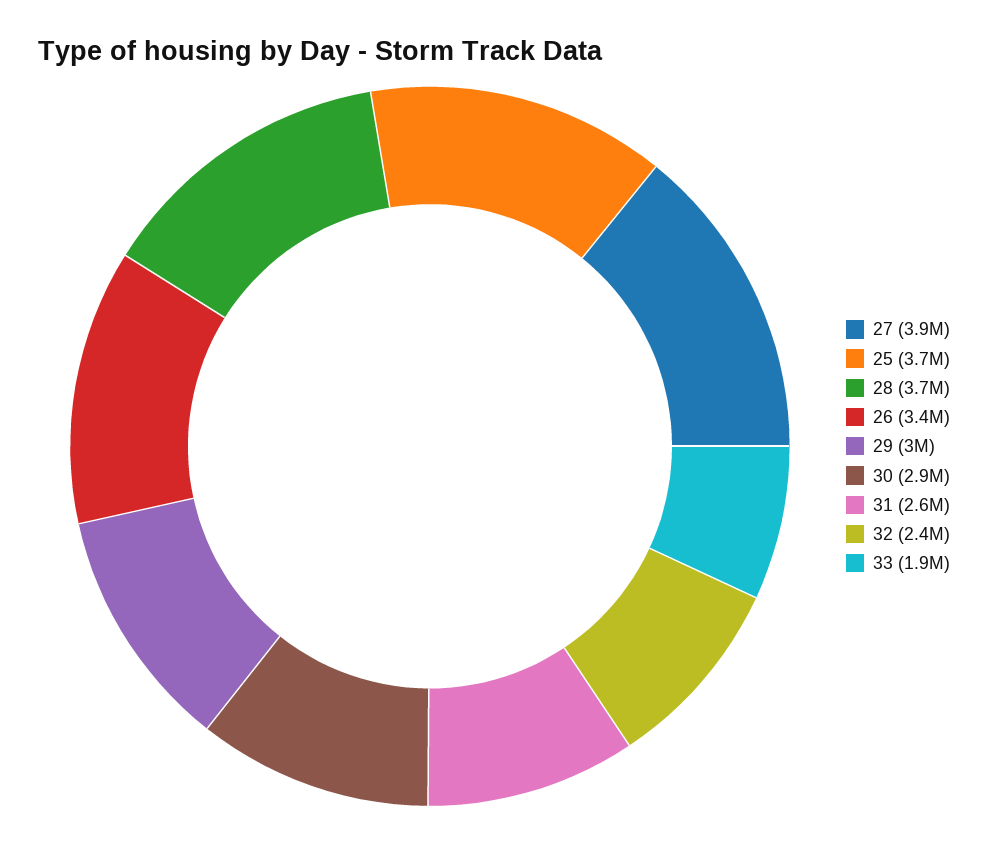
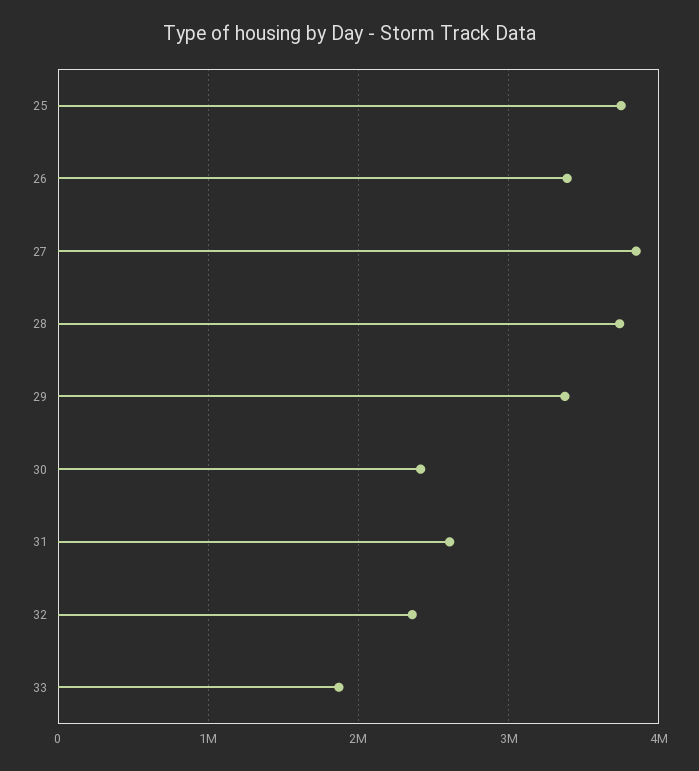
  {
    "27": 3900000,
    "25": 3700000,
    "28": 3700000,
    "26": 3400000,
-   "29": 3000000,
+   "29": 3400000,
-   "30": 2900000,
+   "30": 2400000,
    "31": 2600000,
    "32": 2400000,
    "33": 1900000
  }

